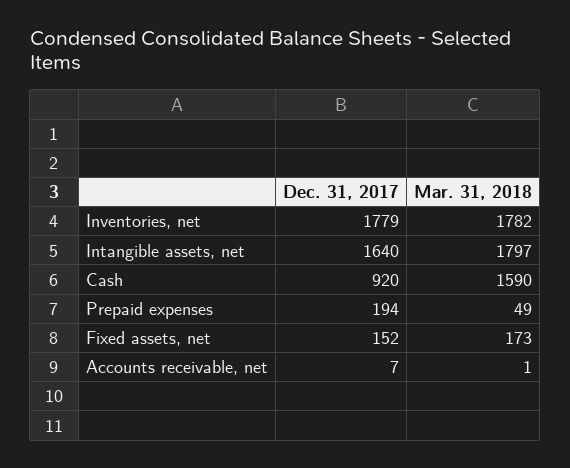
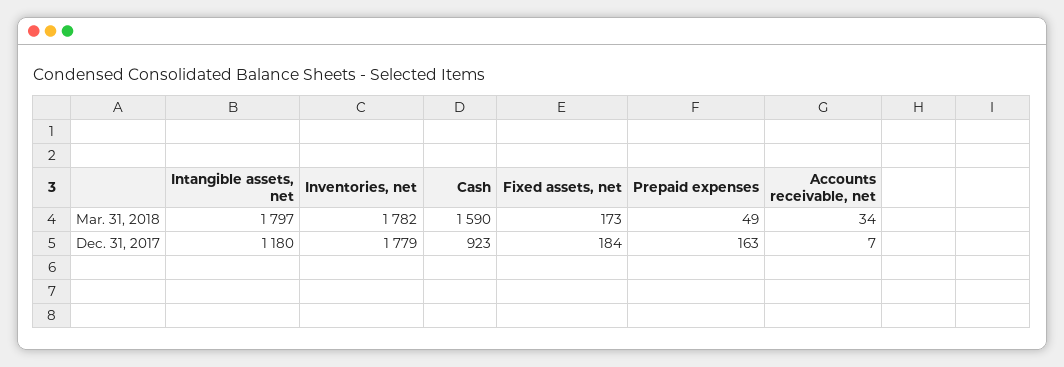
  {
    "Dec. 31, 2017": {
      "Inventories, net": 1779,
-     "Intangible assets, net": 1640,
+     "Intangible assets, net": 1180,
-     "Cash": 920,
+     "Cash": 923,
-     "Prepaid expenses": 194,
+     "Prepaid expenses": 163,
-     "Fixed assets, net": 152,
+     "Fixed assets, net": 184,
      "Accounts receivable, net": 7
    },
    "Mar. 31, 2018": {
      "Inventories, net": 1782,
      "Intangible assets, net": 1797,
      "Cash": 1590,
      "Prepaid expenses": 49,
      "Fixed assets, net": 173,
-     "Accounts receivable, net": 1
+     "Accounts receivable, net": 34
    }
  }

